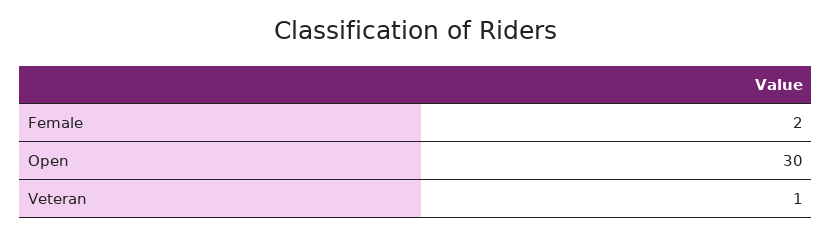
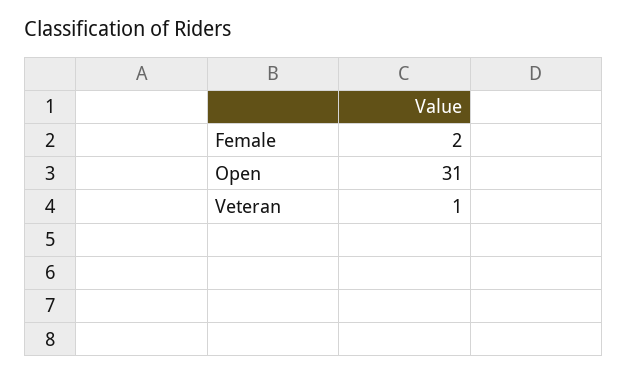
  {
    "Female": 2,
-   "Open": 30,
+   "Open": 31,
    "Veteran": 1
  }

